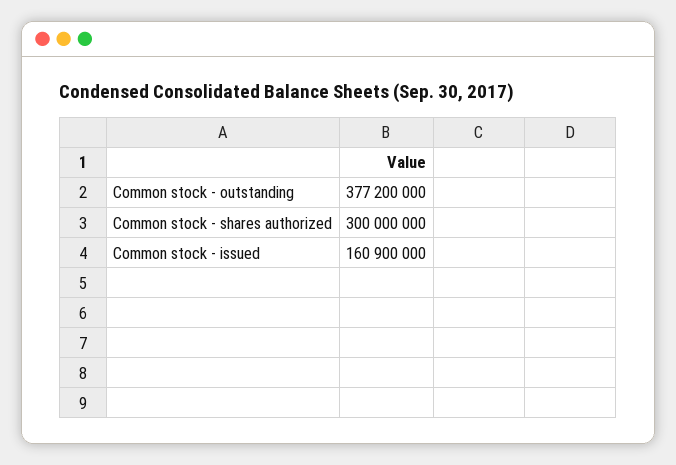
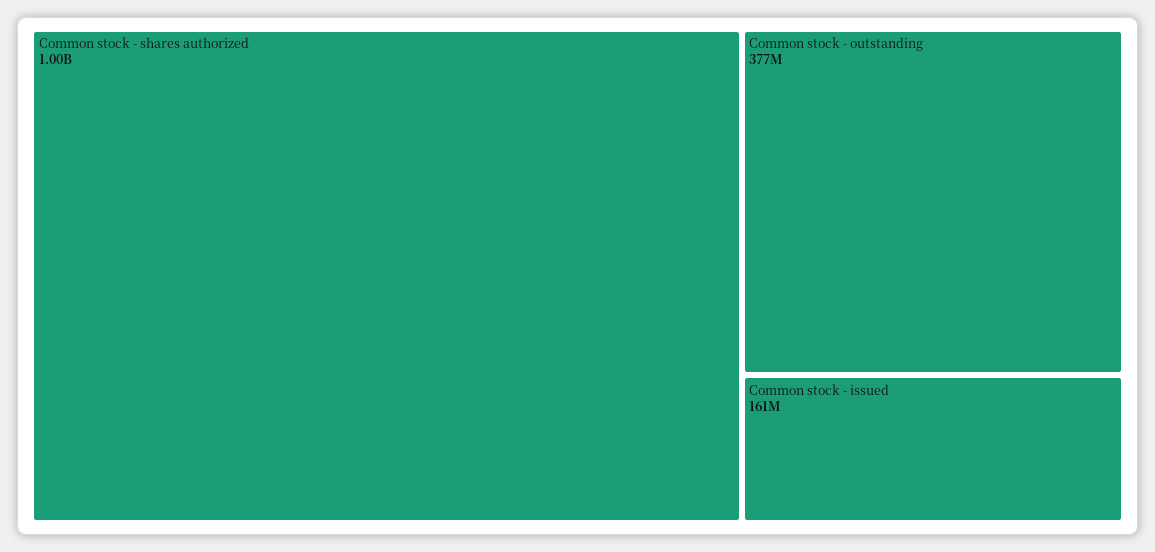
  {
    "Common stock - outstanding": 377200000,
-   "Common stock - shares authorized": 300000000,
+   "Common stock - shares authorized": 1000000000,
    "Common stock - issued": 160900000
  }

